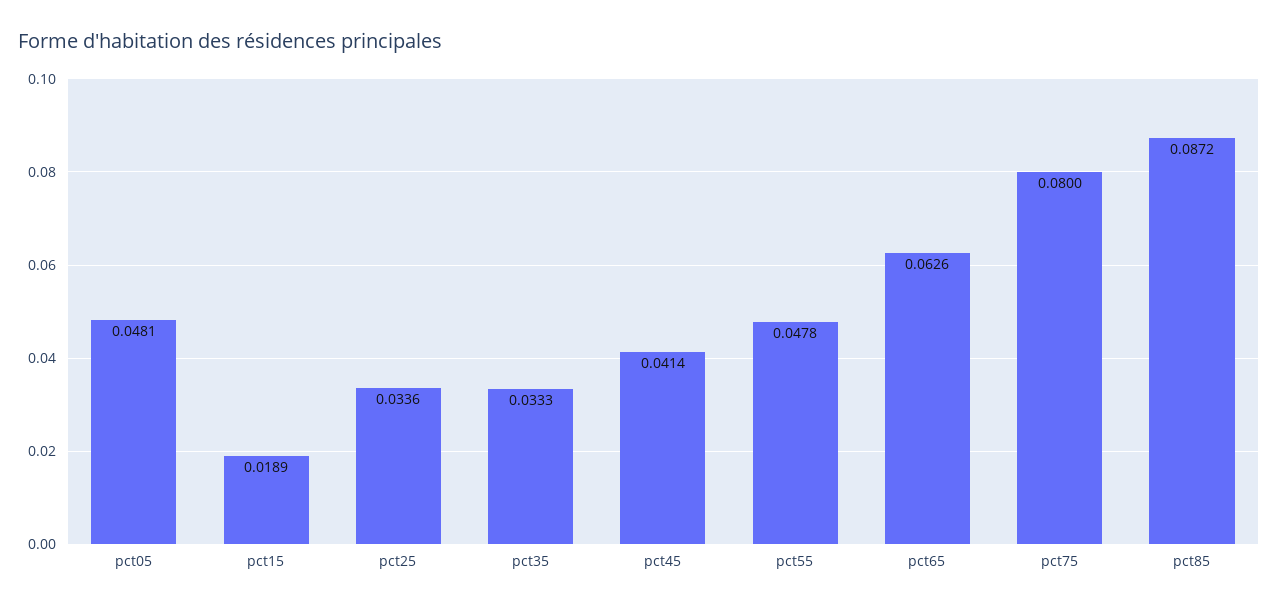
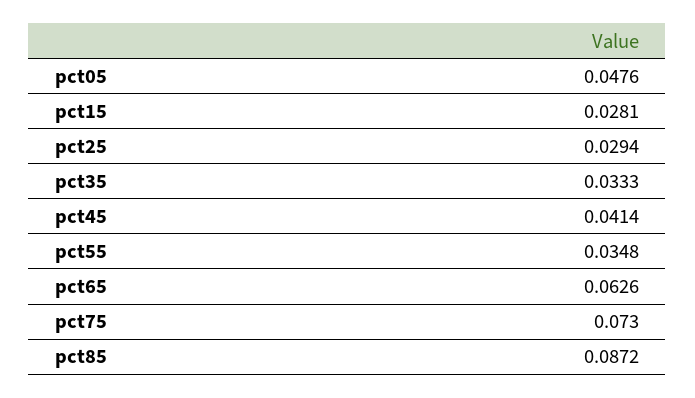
  {
-   "pct05": 0.0481,
+   "pct05": 0.0476,
-   "pct15": 0.0189,
+   "pct15": 0.0281,
-   "pct25": 0.0336,
+   "pct25": 0.0294,
    "pct35": 0.0333,
    "pct45": 0.0414,
-   "pct55": 0.0478,
+   "pct55": 0.0348,
    "pct65": 0.0626,
-   "pct75": 0.08,
+   "pct75": 0.073,
    "pct85": 0.0872
  }

